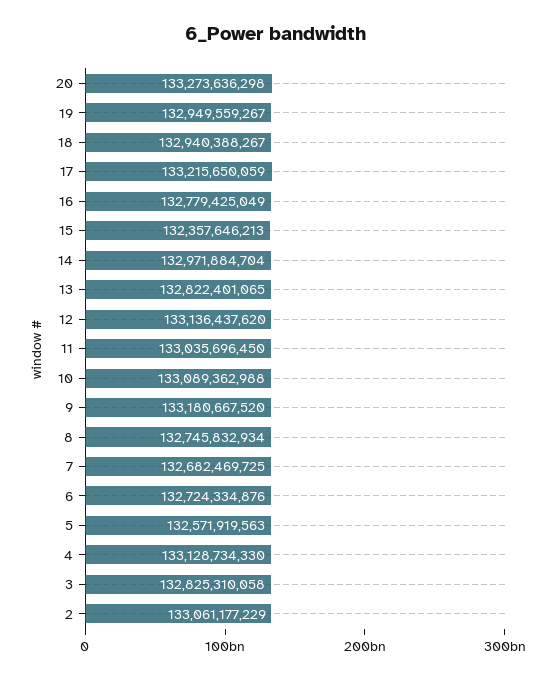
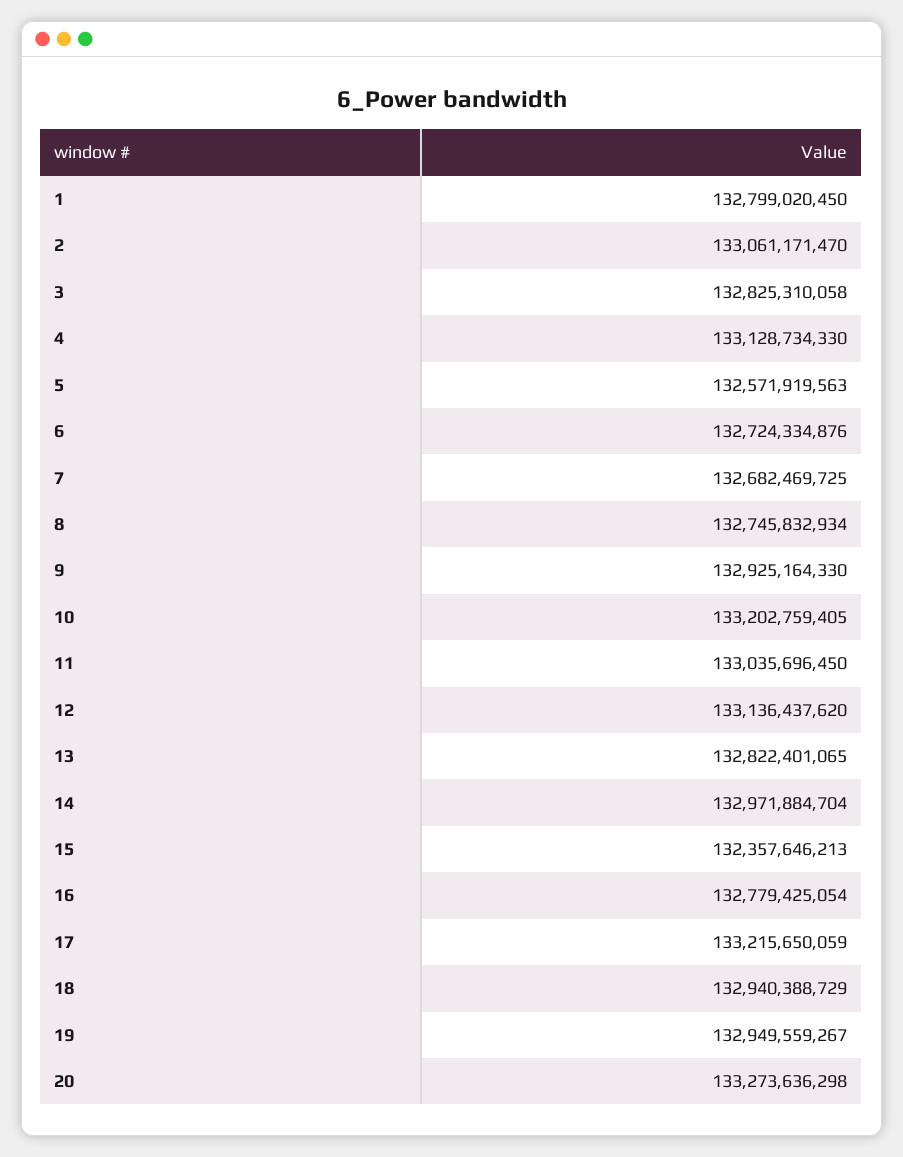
  {
    "20": 133273636298,
    "19": 132949559267,
-   "18": 132940388267,
+   "18": 132940388729,
    "17": 133215650059,
-   "16": 132779425049,
+   "16": 132779425054,
    "15": 132357646213,
    "14": 132971884704,
    "13": 132822401065,
    "12": 133136437620,
    "11": 133035696450,
-   "10": 133089362988,
+   "10": 133202759405,
-   "9": 133180667520,
+   "9": 132925164330,
    "8": 132745832934,
    "7": 132682469725,
    "6": 132724334876,
    "5": 132571919563,
    "4": 133128734330,
    "3": 132825310058,
-   "2": 133061177229
+   "2": 133061171470,
+   "1": 132799020450
  }

